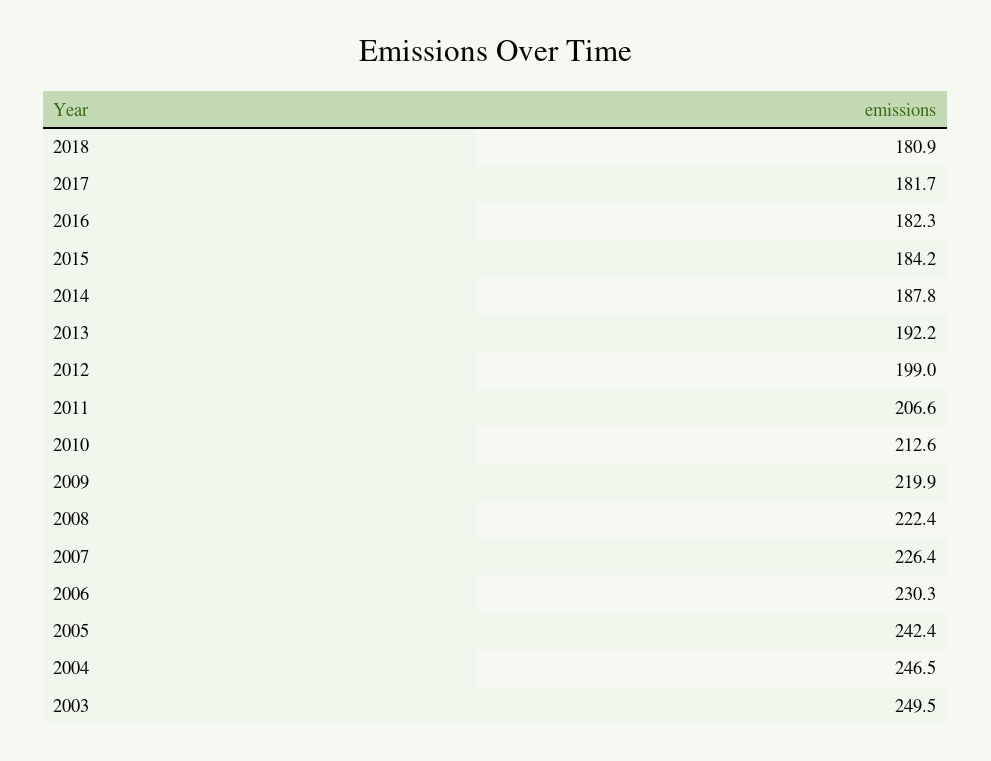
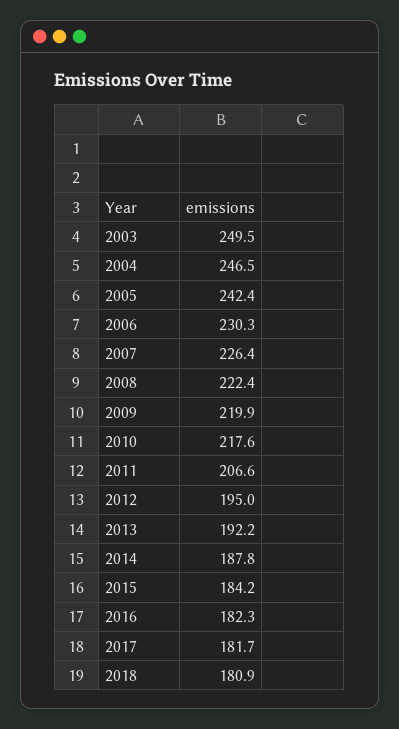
  {
    "2018": 180.9,
    "2017": 181.7,
    "2016": 182.3,
    "2015": 184.2,
    "2014": 187.8,
    "2013": 192.2,
-   "2012": 199,
+   "2012": 195,
    "2011": 206.6,
-   "2010": 212.6,
+   "2010": 217.6,
    "2009": 219.9,
    "2008": 222.4,
    "2007": 226.4,
    "2006": 230.3,
    "2005": 242.4,
    "2004": 246.5,
    "2003": 249.5
  }

